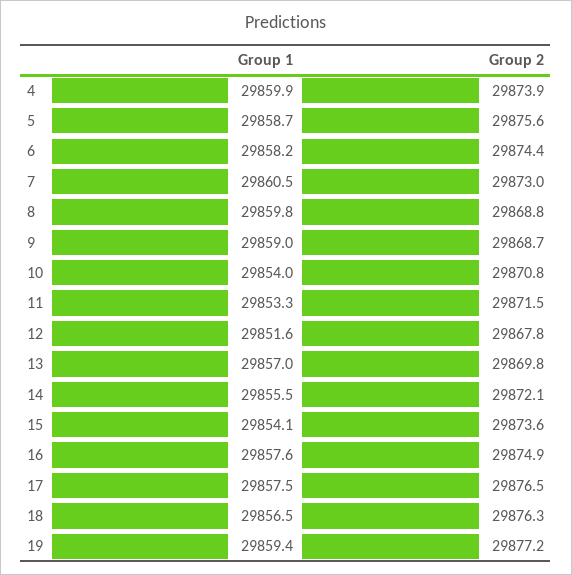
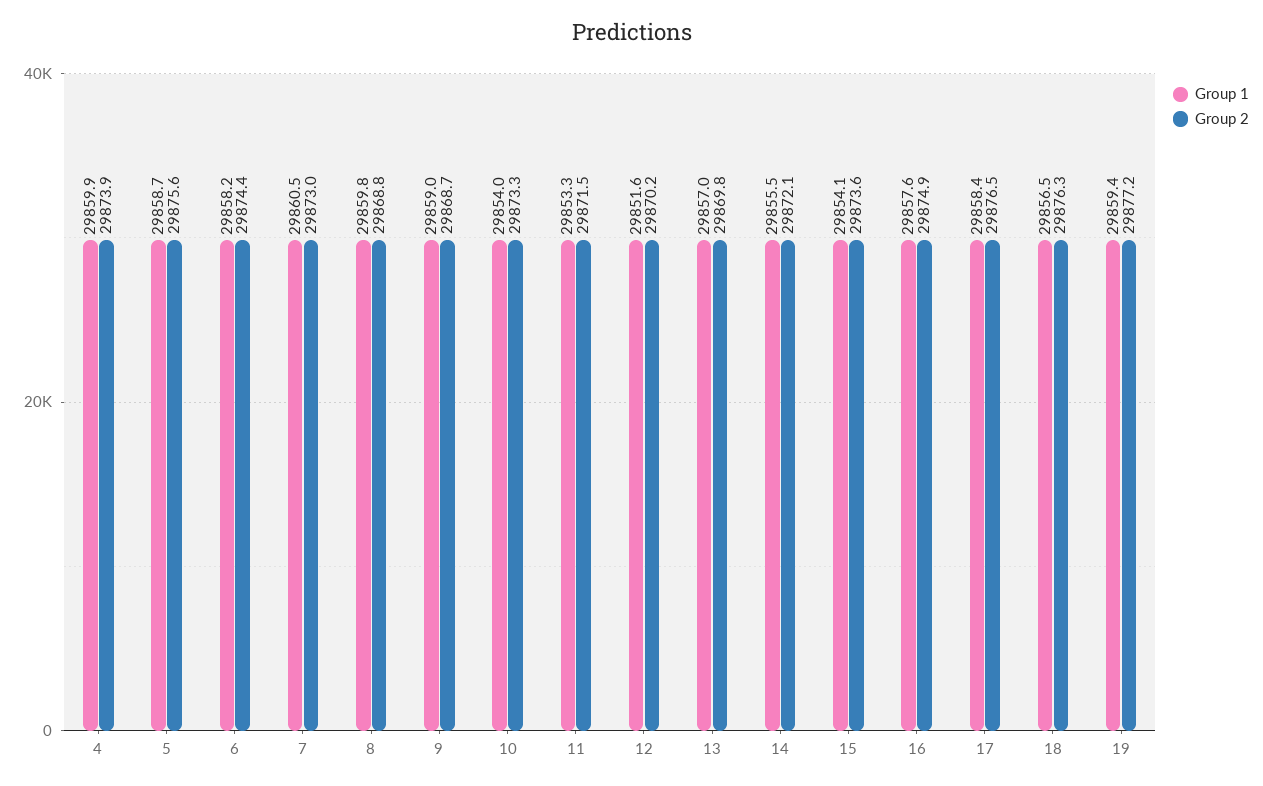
  {
    "Group 1": {
      "4": 29859.9,
      "5": 29858.7,
      "6": 29858.2,
      "7": 29860.5,
      "8": 29859.8,
      "9": 29859,
      "10": 29854,
      "11": 29853.3,
      "12": 29851.6,
      "13": 29857,
      "14": 29855.5,
      "15": 29854.1,
      "16": 29857.6,
-     "17": 29857.5,
+     "17": 29858.4,
      "18": 29856.5,
      "19": 29859.4
    },
    "Group 2": {
      "4": 29873.9,
      "5": 29875.6,
      "6": 29874.4,
      "7": 29873,
      "8": 29868.8,
      "9": 29868.7,
-     "10": 29870.8,
+     "10": 29873.3,
      "11": 29871.5,
-     "12": 29867.8,
+     "12": 29870.2,
      "13": 29869.8,
      "14": 29872.1,
      "15": 29873.6,
      "16": 29874.9,
      "17": 29876.5,
      "18": 29876.3,
      "19": 29877.2
    }
  }

